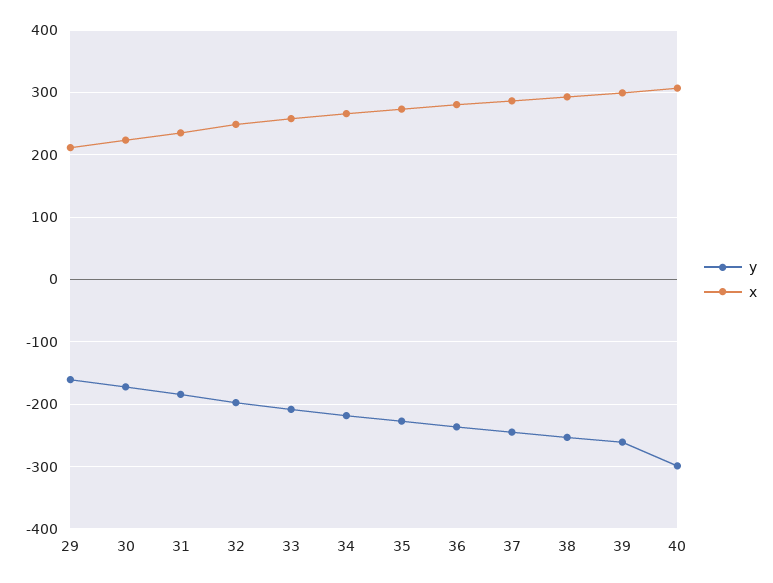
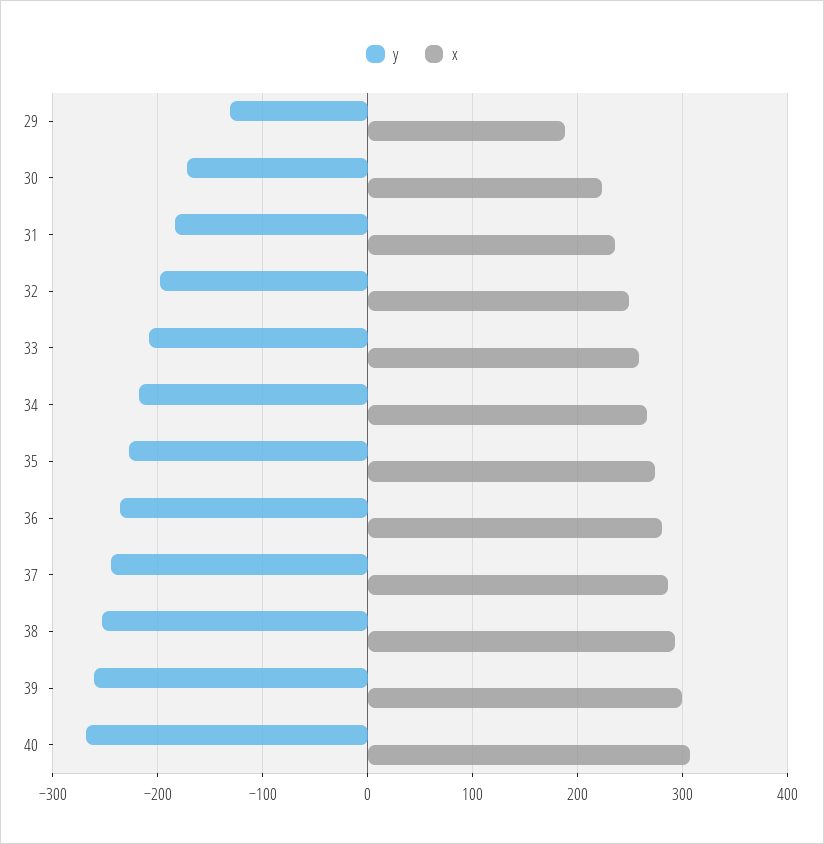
  {
    "y": {
-     "29": -160,
+     "29": -130,
      "30": -170,
      "31": -180,
      "32": -200,
      "33": -210,
      "34": -220,
      "35": -230,
      "36": -240,
      "37": -240,
      "38": -250,
      "39": -260,
-     "40": -300
+     "40": -270
    },
    "x": {
-     "29": 210,
+     "29": 190,
      "30": 220,
      "31": 240,
      "32": 250,
      "33": 260,
      "34": 270,
      "35": 270,
      "36": 280,
      "37": 290,
      "38": 290,
      "39": 300,
      "40": 310
    }
  }

